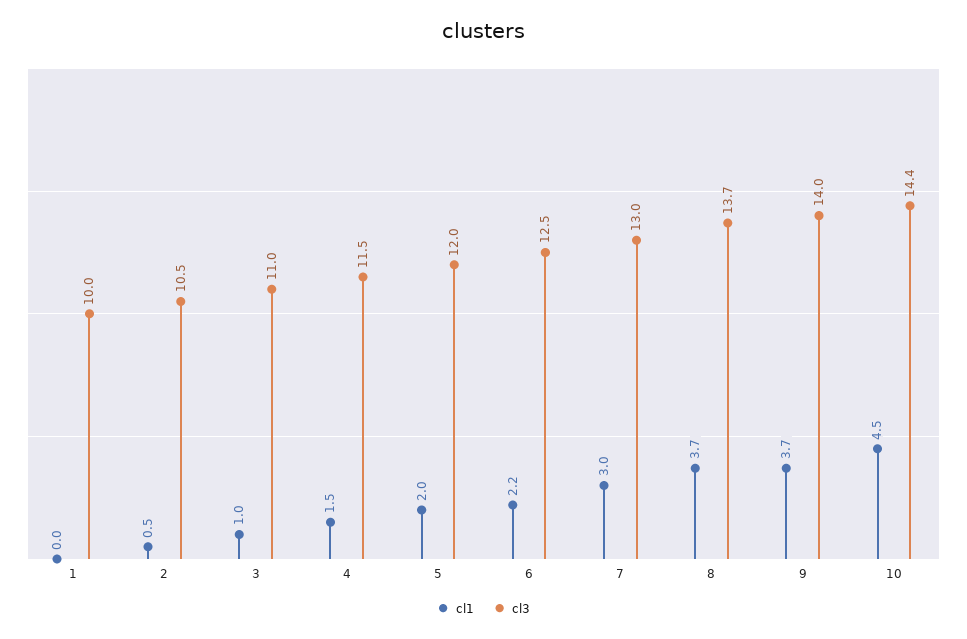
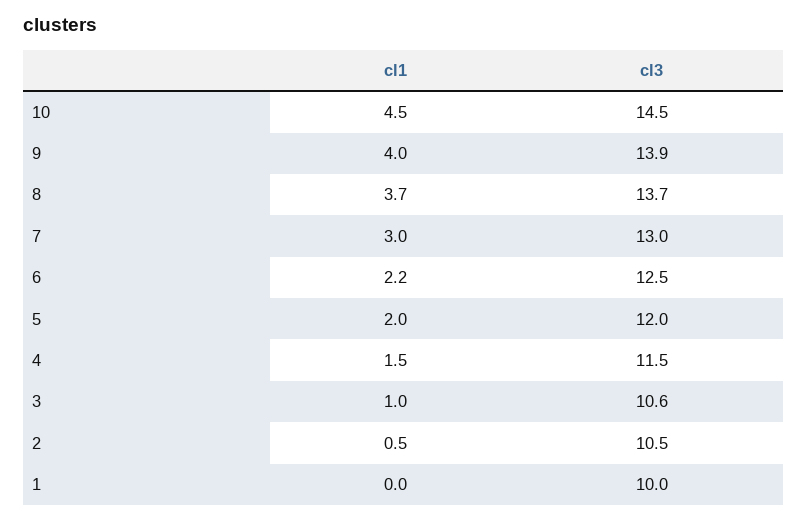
  {
    "cl1": {
      "1": 0,
      "2": 0.5,
      "3": 1,
      "4": 1.5,
      "5": 2,
      "6": 2.2,
      "7": 3,
      "8": 3.7,
-     "9": 3.7,
+     "9": 4,
      "10": 4.5
    },
    "cl3": {
      "1": 10,
      "2": 10.5,
-     "3": 11,
+     "3": 10.6,
      "4": 11.5,
      "5": 12,
      "6": 12.5,
      "7": 13,
      "8": 13.7,
-     "9": 14,
+     "9": 13.9,
-     "10": 14.4
+     "10": 14.5
    }
  }

